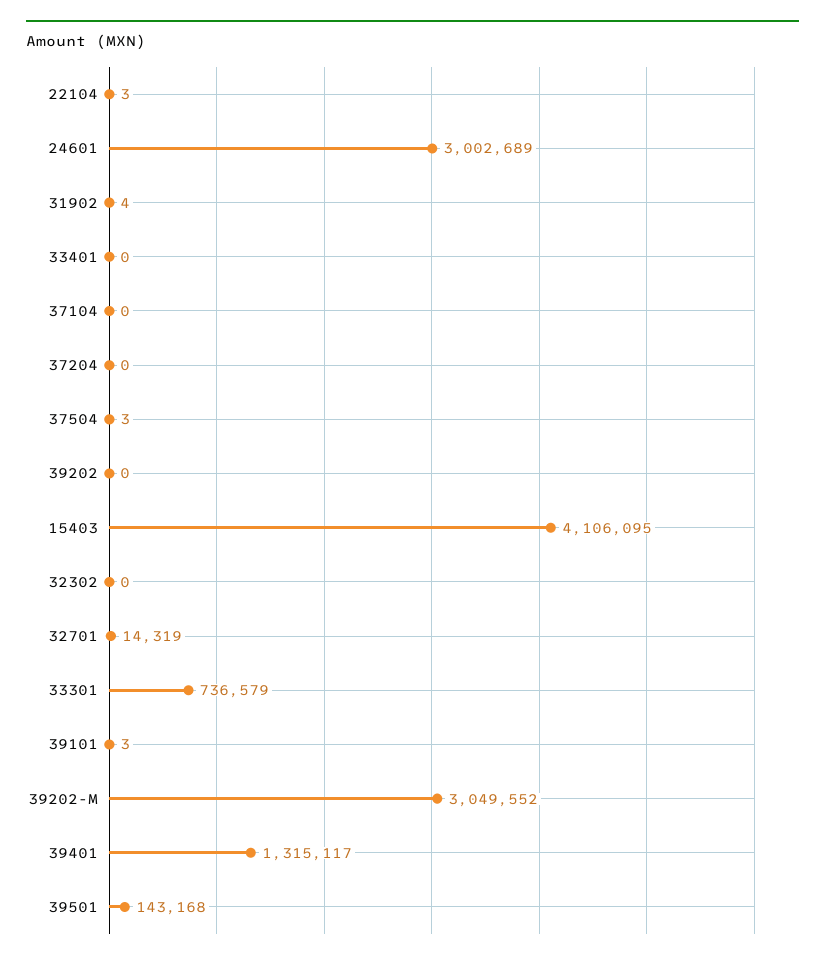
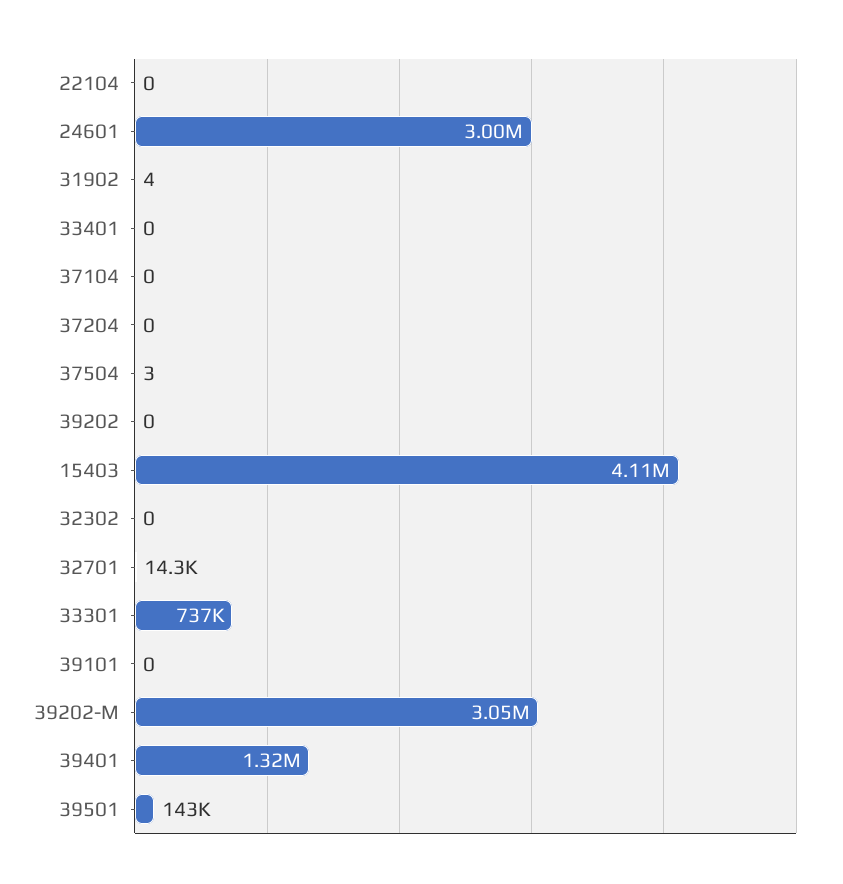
  {
-   "22104": 3,
+   "22104": 0,
    "24601": 3002689,
    "31902": 4,
    "33401": 0,
    "37104": 0,
    "37204": 0,
    "37504": 3,
    "39202": 0,
    "15403": 4106095,
    "32302": 0,
    "32701": 14319,
    "33301": 736579,
-   "39101": 3,
+   "39101": 0,
    "39202-M": 3049552,
    "39401": 1315117,
    "39501": 143168
  }

